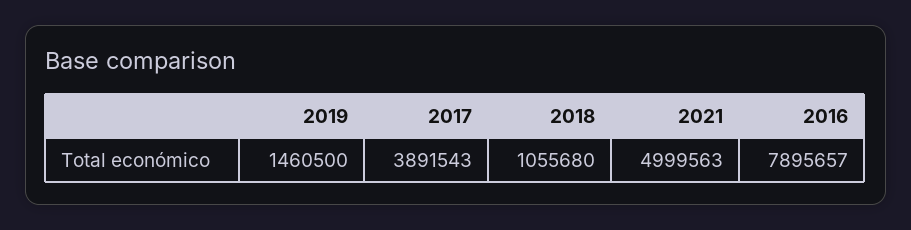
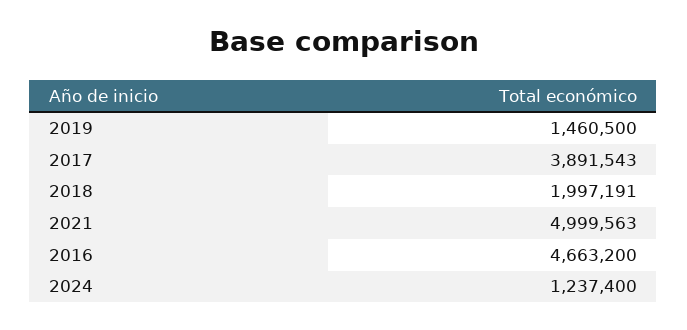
  {
    "2019": 1460500,
    "2017": 3891543,
-   "2018": 1055680,
+   "2018": 1997191,
    "2021": 4999563,
-   "2016": 7895657
+   "2016": 4663200,
+   "2024": 1237400
  }

